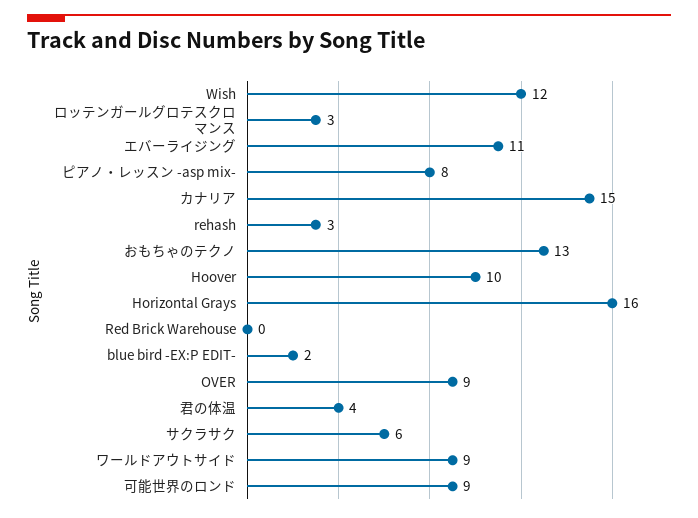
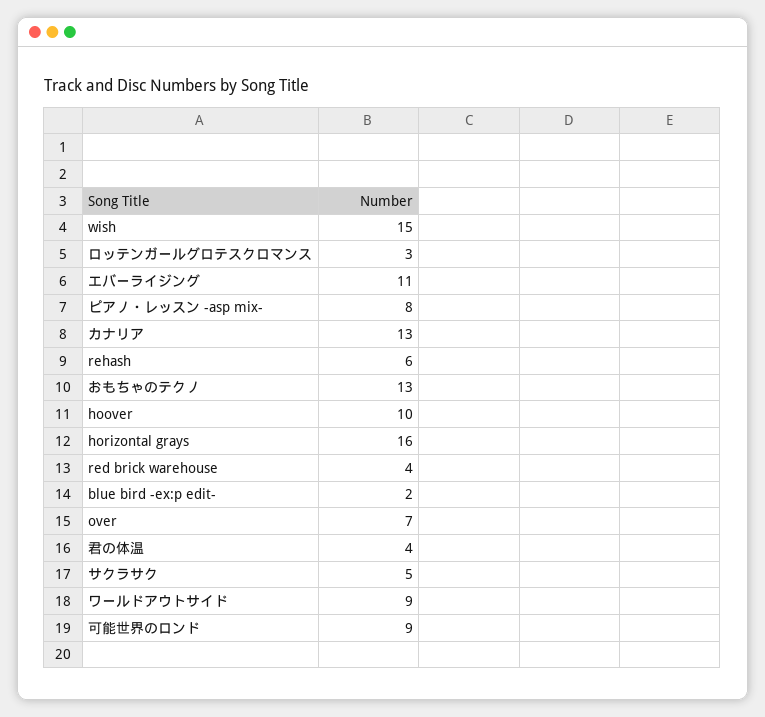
  {
-   "Wish": 12,
+   "Wish": 15,
    "ロッテンガールグロテスクロマンス": 3,
    "エバーライジング": 11,
    "ピアノ・レッスン -asp mix-": 8,
-   "カナリア": 15,
+   "カナリア": 13,
-   "rehash": 3,
+   "rehash": 6,
    "おもちゃのテクノ": 13,
    "Hoover": 10,
    "Horizontal Grays": 16,
-   "Red Brick Warehouse": 0,
+   "Red Brick Warehouse": 4,
    "blue bird -EX:P EDIT-": 2,
-   "OVER": 9,
+   "OVER": 7,
    "君の体温": 4,
-   "サクラサク": 6,
+   "サクラサク": 5,
    "ワールドアウトサイド": 9,
    "可能世界のロンド": 9
  }

